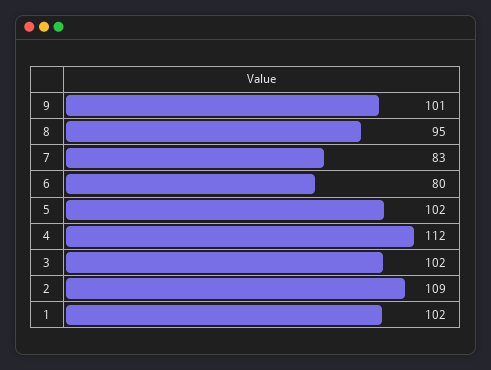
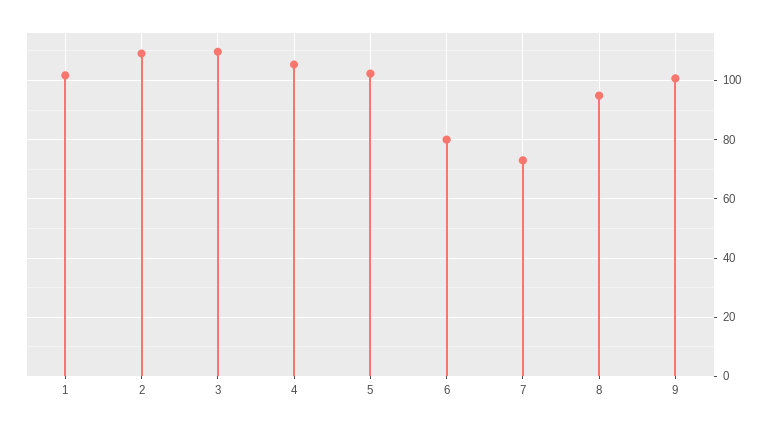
  {
    "9": 101,
    "8": 95,
-   "7": 83,
+   "7": 72.5,
    "6": 80,
    "5": 102,
-   "4": 112,
+   "4": 105,
-   "3": 102,
+   "3": 110,
    "2": 109,
    "1": 102
  }

